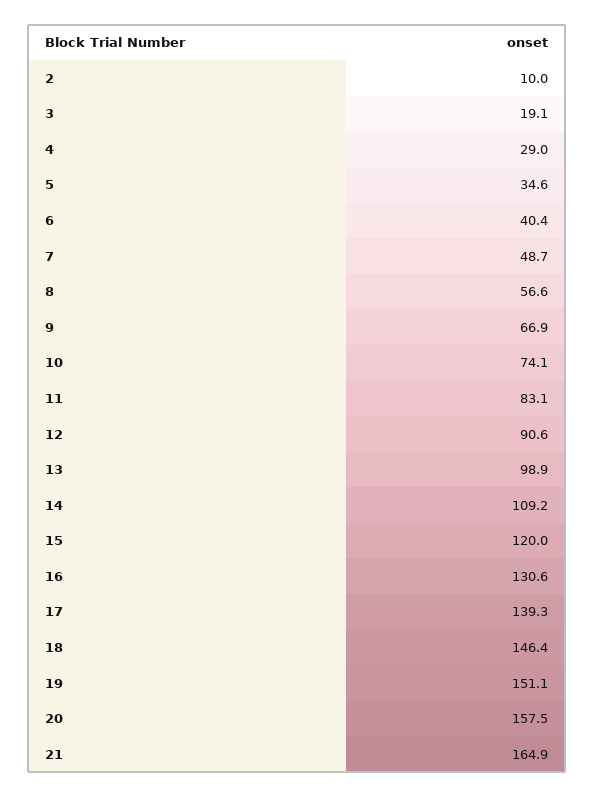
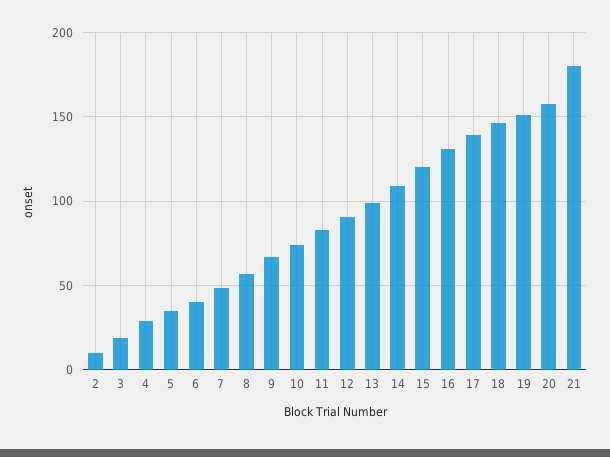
  {
    "2": 10,
    "3": 19.1,
    "4": 29,
    "5": 34.6,
    "6": 40.4,
    "7": 48.7,
    "8": 56.6,
    "9": 66.9,
    "10": 74.1,
    "11": 83.1,
    "12": 90.6,
    "13": 98.9,
    "14": 109.2,
    "15": 120,
    "16": 130.6,
    "17": 139.3,
    "18": 146.4,
    "19": 151.1,
    "20": 157.5,
-   "21": 164.9
+   "21": 180
  }

